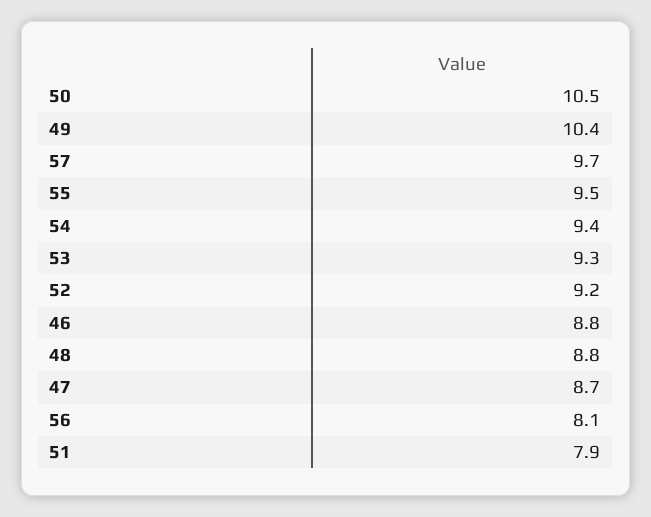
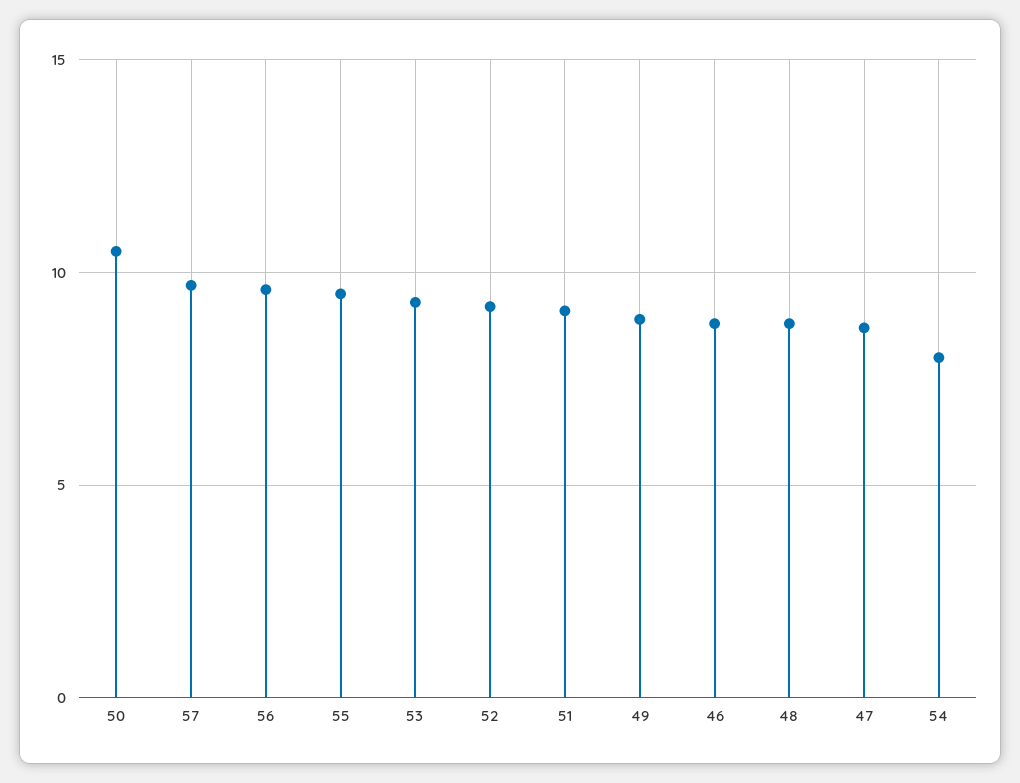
  {
    "50": 10.5,
-   "49": 10.4,
+   "49": 9,
    "57": 9.7,
    "55": 9.5,
-   "54": 9.4,
+   "54": 8,
    "53": 9.3,
    "52": 9.2,
    "46": 8.8,
    "48": 8.8,
    "47": 8.7,
-   "56": 8.1,
+   "56": 9.5,
-   "51": 7.9
+   "51": 9
  }

